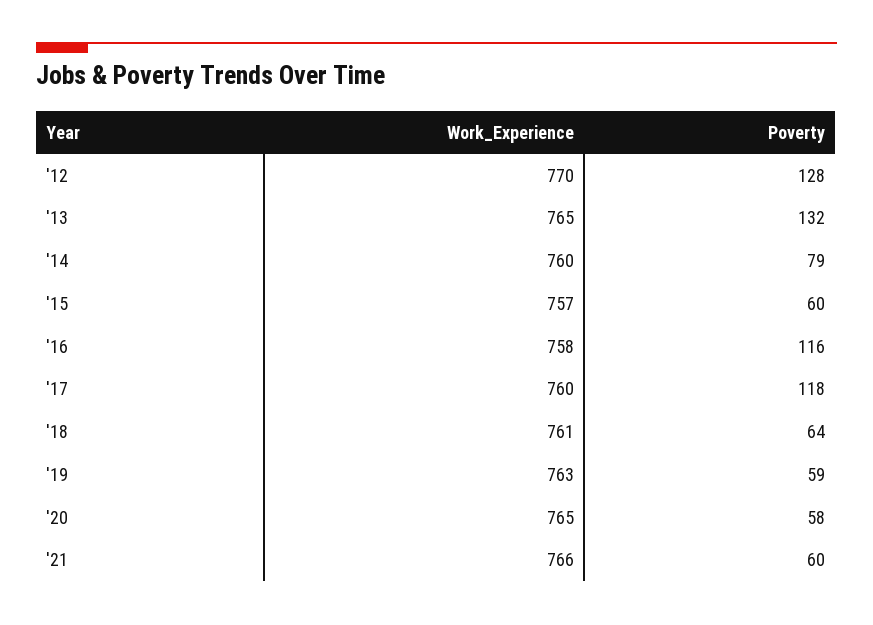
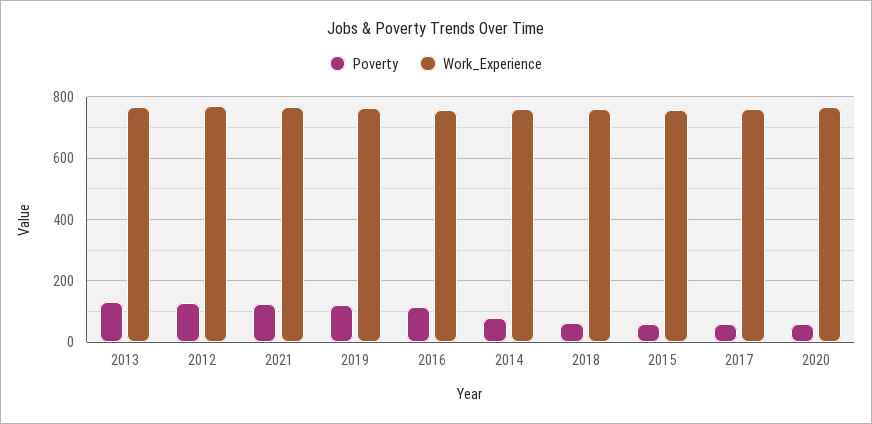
  {
    "Work_Experience": {
      "'12": 770,
      "'13": 765,
      "'14": 760,
      "'15": 757,
      "'16": 758,
      "'17": 760,
      "'18": 761,
      "'19": 763,
      "'20": 765,
      "'21": 766
    },
    "Poverty": {
      "'12": 128,
      "'13": 132,
      "'14": 79,
      "'15": 60,
      "'16": 116,
-     "'17": 118,
+     "'17": 60,
      "'18": 64,
-     "'19": 59,
+     "'19": 120,
      "'20": 58,
-     "'21": 60
+     "'21": 120
    }
  }

